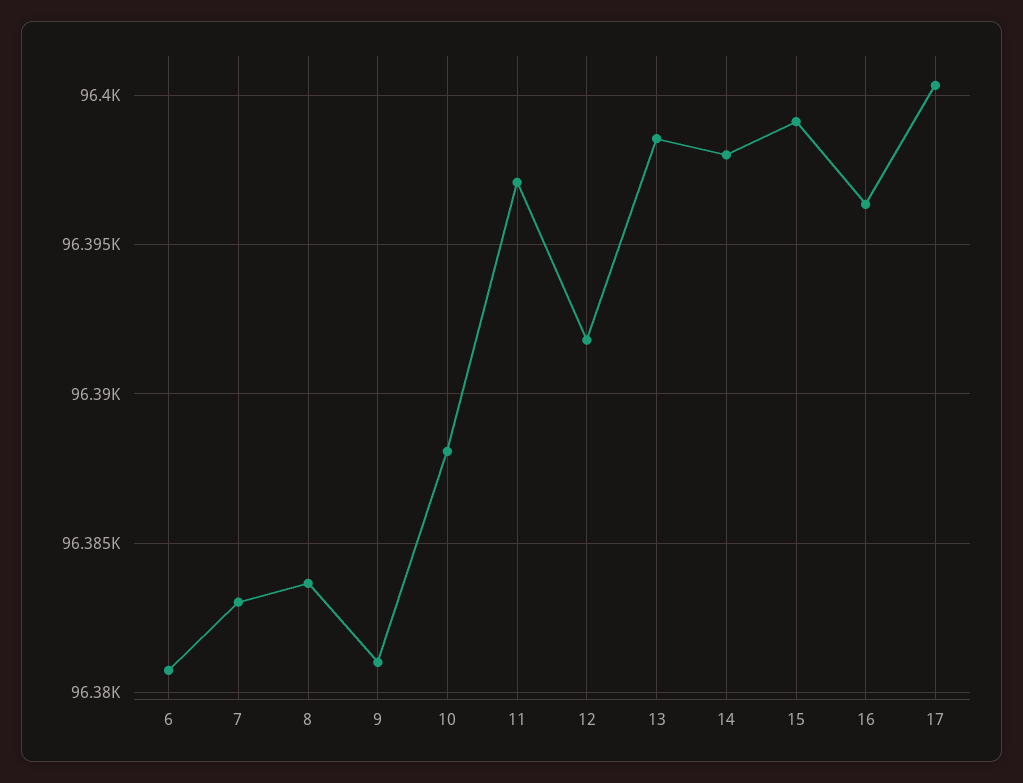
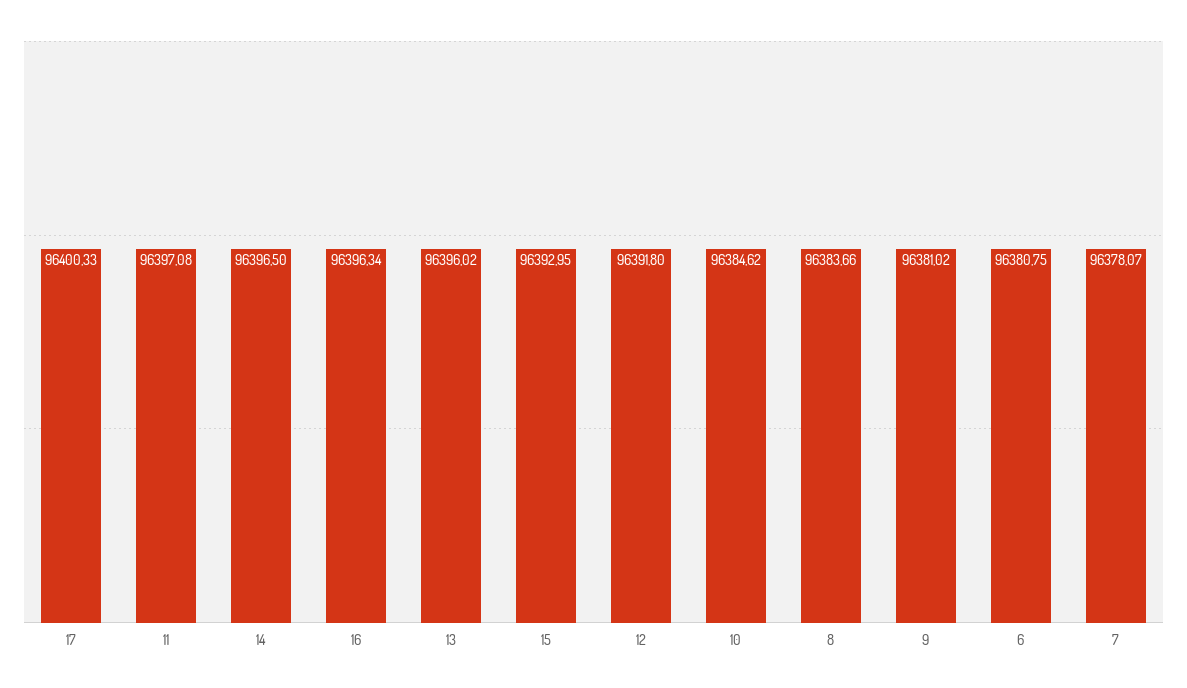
  {
    "6": 96380.75,
-   "7": 96383,
+   "7": 96378.07,
    "8": 96383.66,
    "9": 96381.02,
-   "10": 96388,
+   "10": 96384.62,
    "11": 96397.08,
    "12": 96391.8,
-   "13": 96398.5,
+   "13": 96396.02,
-   "14": 96398,
+   "14": 96396.5,
-   "15": 96399,
+   "15": 96392.95,
    "16": 96396.34,
    "17": 96400.33
  }

